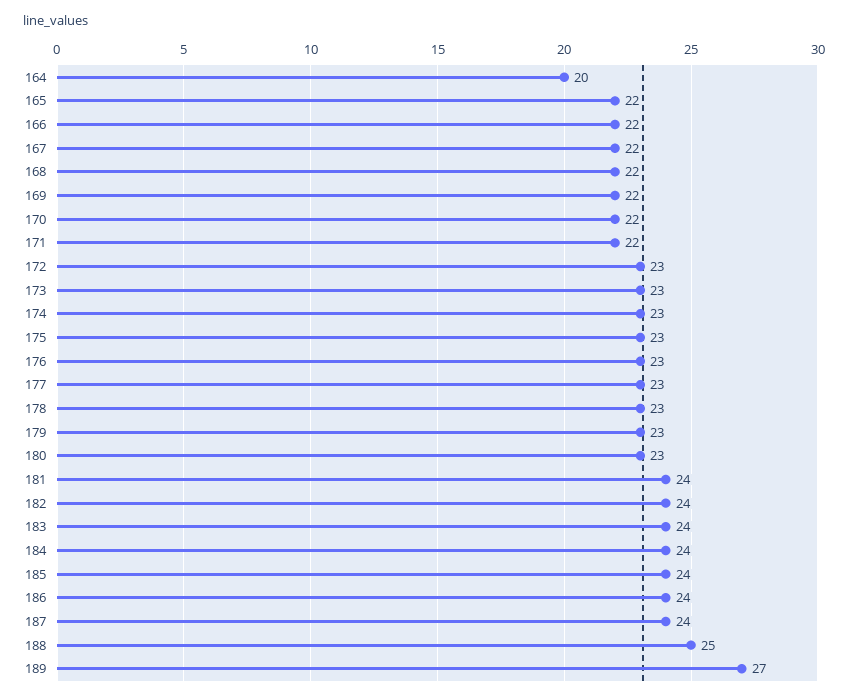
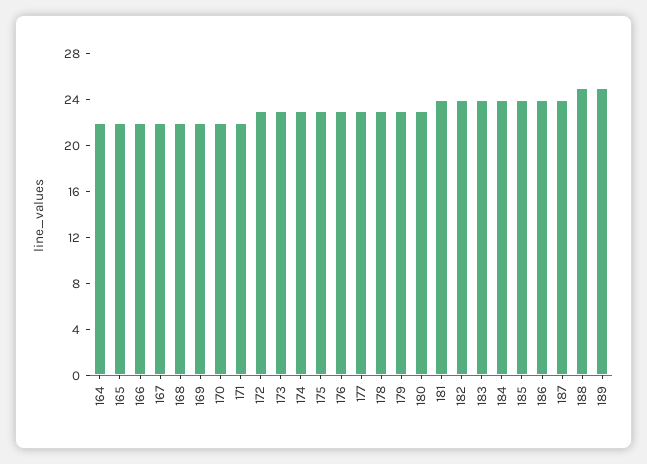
  {
-   "164": 20,
+   "164": 22,
    "165": 22,
    "166": 22,
    "167": 22,
    "168": 22,
    "169": 22,
    "170": 22,
    "171": 22,
    "172": 23,
    "173": 23,
    "174": 23,
    "175": 23,
    "176": 23,
    "177": 23,
    "178": 23,
    "179": 23,
    "180": 23,
    "181": 24,
    "182": 24,
    "183": 24,
    "184": 24,
    "185": 24,
    "186": 24,
    "187": 24,
    "188": 25,
-   "189": 27
+   "189": 25
  }

